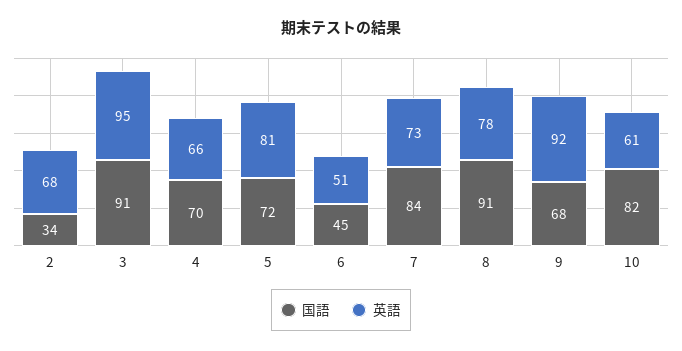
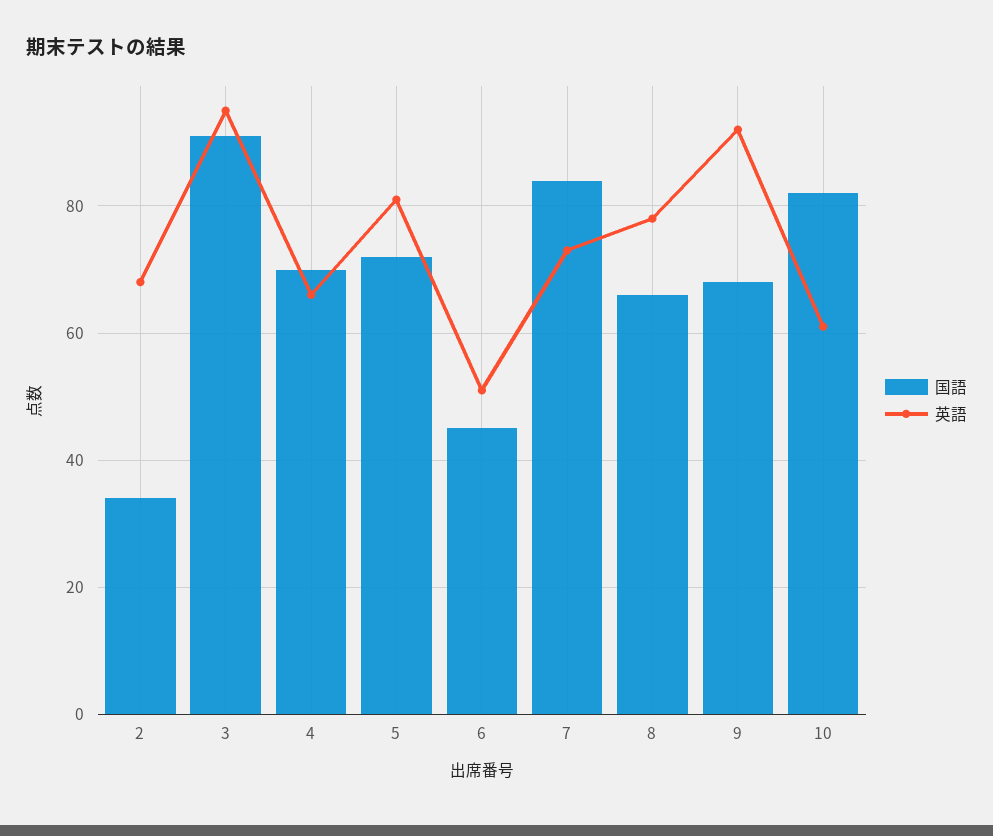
  {
    "国語": {
      "2": 34,
      "3": 91,
      "4": 70,
      "5": 72,
      "6": 45,
      "7": 84,
-     "8": 91,
+     "8": 65,
      "9": 68,
      "10": 82
    },
    "英語": {
      "2": 68,
      "3": 95,
      "4": 66,
      "5": 81,
      "6": 51,
      "7": 73,
      "8": 78,
      "9": 92,
      "10": 61
    }
  }

